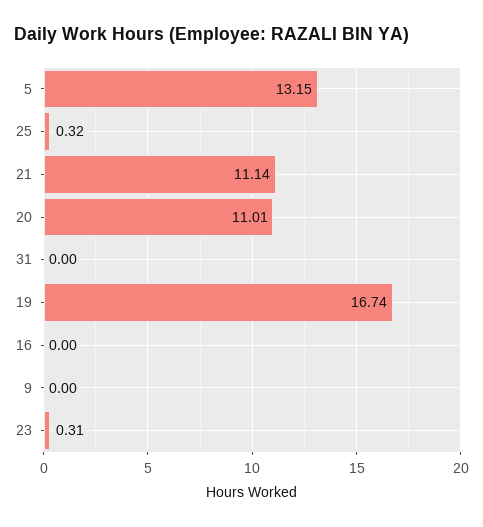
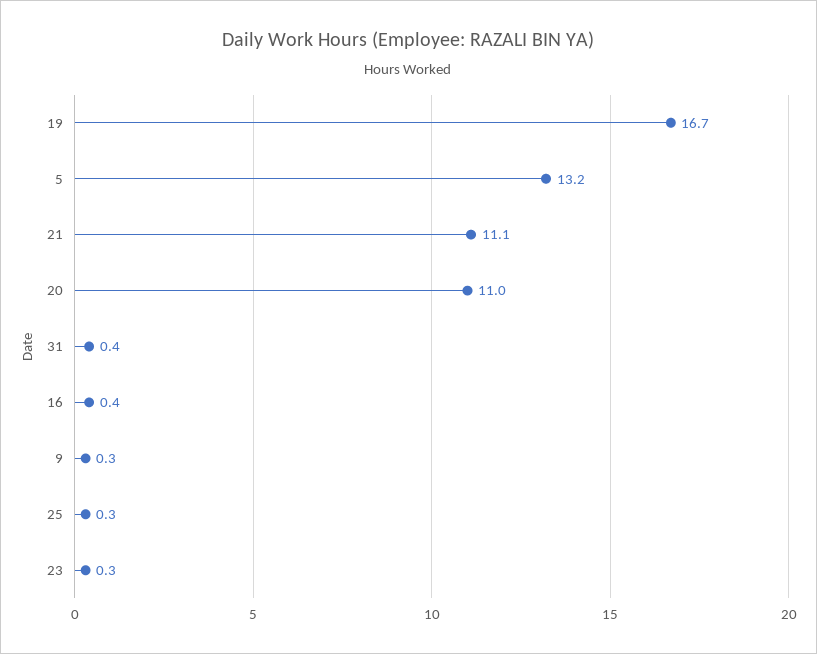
  {
    "5": 13.15,
    "25": 0.32,
    "21": 11.14,
    "20": 11.01,
-   "31": 0,
+   "31": 0.4,
    "19": 16.74,
-   "16": 0,
+   "16": 0.4,
-   "9": 0,
+   "9": 0.3,
    "23": 0.31
  }

